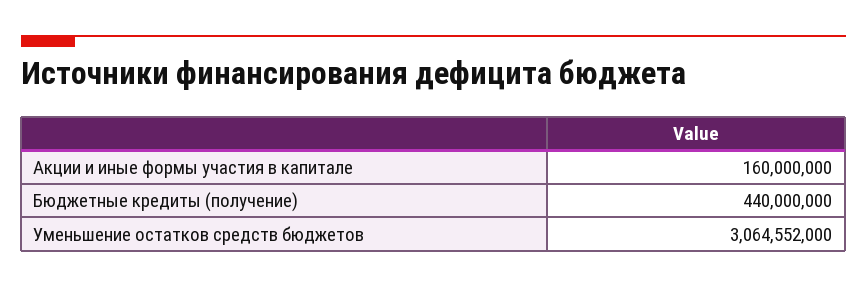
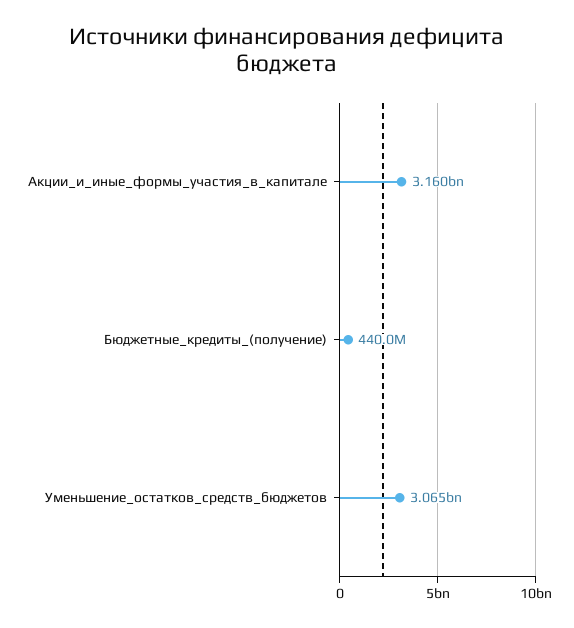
  {
-   "Акции и иные формы участия в капитале": 160000000,
+   "Акции и иные формы участия в капитале": 3160000000,
    "Бюджетные кредиты (получение)": 440000000,
    "Уменьшение остатков средств бюджетов": 3064552000
  }

